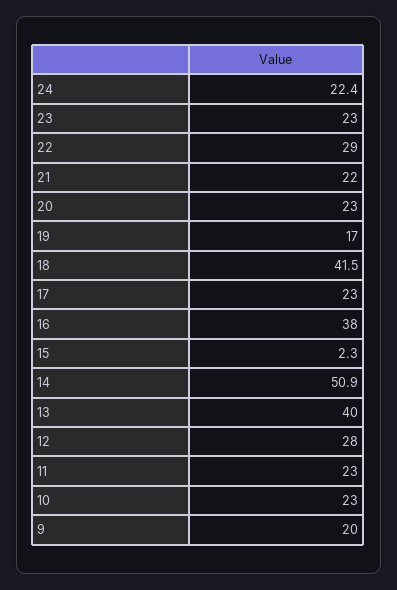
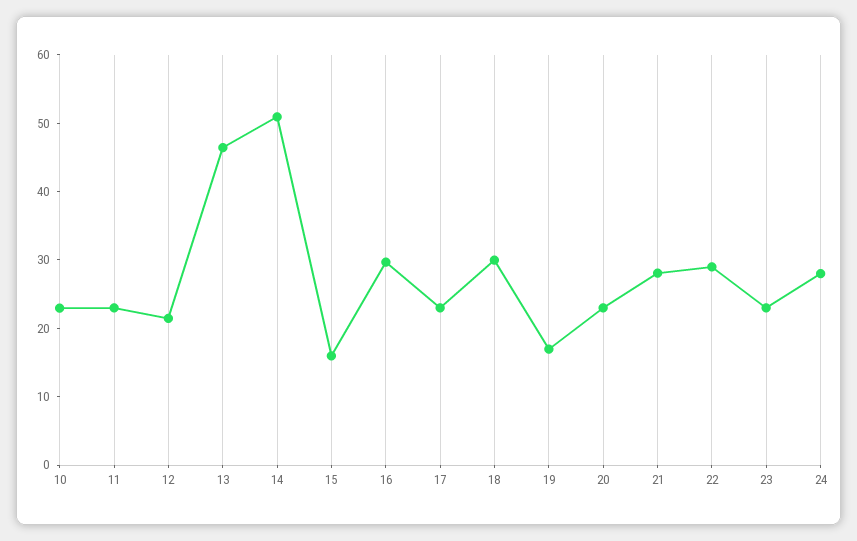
  {
-   "24": 22.4,
+   "24": 28,
    "23": 23,
    "22": 29,
-   "21": 22,
+   "21": 28,
    "20": 23,
    "19": 17,
-   "18": 41.5,
+   "18": 30,
    "17": 23,
-   "16": 38,
+   "16": 30,
-   "15": 2.3,
+   "15": 16,
    "14": 50.9,
-   "13": 40,
+   "13": 46,
-   "12": 28,
+   "12": 22,
    "11": 23,
-   "10": 23,
+   "10": 23
-   "9": 20
  }

